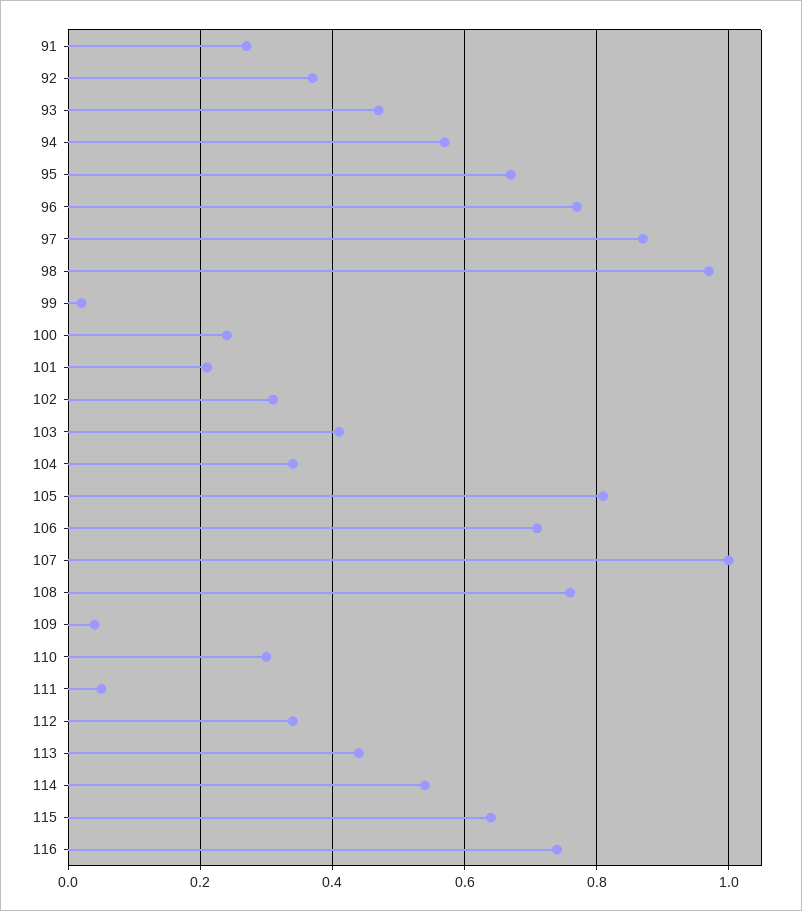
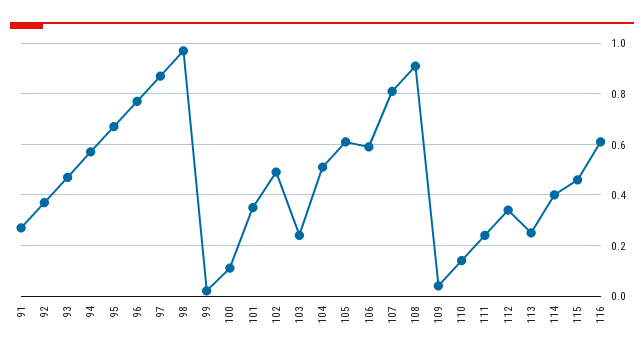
  {
    "91": 0.25,
    "92": 0.35,
    "93": 0.45,
    "94": 0.55,
    "95": 0.65,
    "96": 0.75,
    "97": 0.85,
    "98": 0.95,
    "99": 0,
-   "100": 0.25,
+   "100": 0.1,
-   "101": 0.2,
+   "101": 0.35,
-   "102": 0.3,
+   "102": 0.5,
-   "103": 0.4,
+   "103": 0.25,
-   "104": 0.35,
+   "104": 0.5,
-   "105": 0.8,
+   "105": 0.6,
-   "106": 0.7,
+   "106": 0.6,
-   "107": 1,
+   "107": 0.8,
-   "108": 0.75,
+   "108": 0.9,
    "109": 0.05,
-   "110": 0.3,
+   "110": 0.15,
-   "111": 0.05,
+   "111": 0.25,
    "112": 0.35,
-   "113": 0.45,
+   "113": 0.25,
-   "114": 0.55,
+   "114": 0.4,
-   "115": 0.65,
+   "115": 0.45,
-   "116": 0.75
+   "116": 0.6
  }

